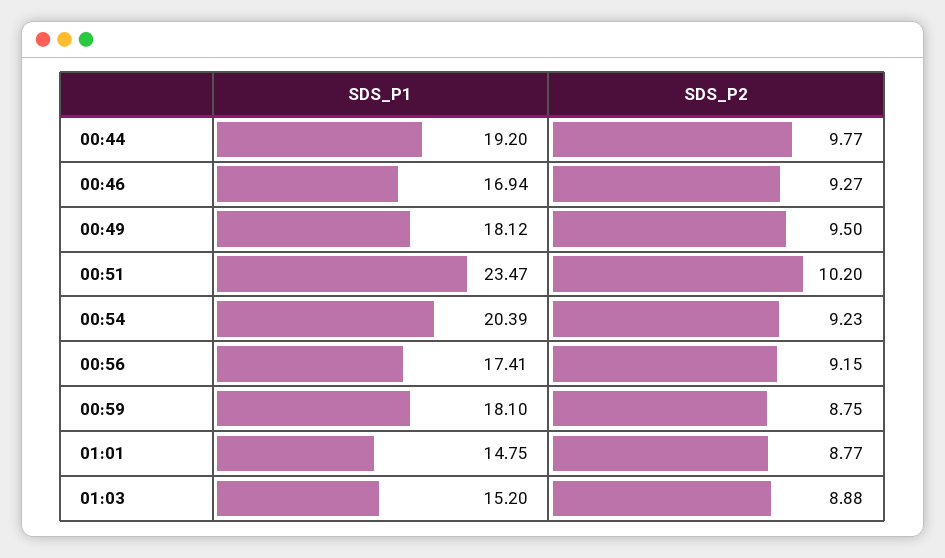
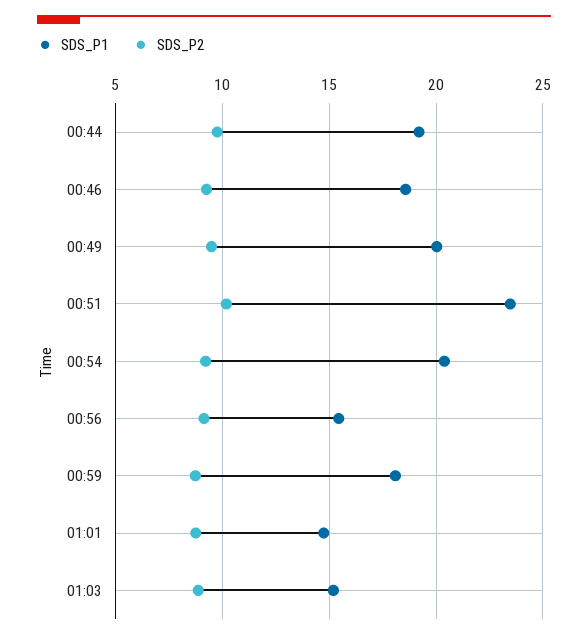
  {
    "SDS_P1": {
      "00:44": 19.2,
-     "00:46": 16.94,
+     "00:46": 18.5,
-     "00:49": 18.12,
+     "00:49": 20,
      "00:51": 23.47,
      "00:54": 20.39,
-     "00:56": 17.41,
+     "00:56": 15.5,
      "00:59": 18.1,
      "01:01": 14.75,
      "01:03": 15.2
    },
    "SDS_P2": {
      "00:44": 9.77,
      "00:46": 9.27,
      "00:49": 9.5,
      "00:51": 10.2,
      "00:54": 9.23,
      "00:56": 9.15,
      "00:59": 8.75,
      "01:01": 8.77,
      "01:03": 8.88
    }
  }

